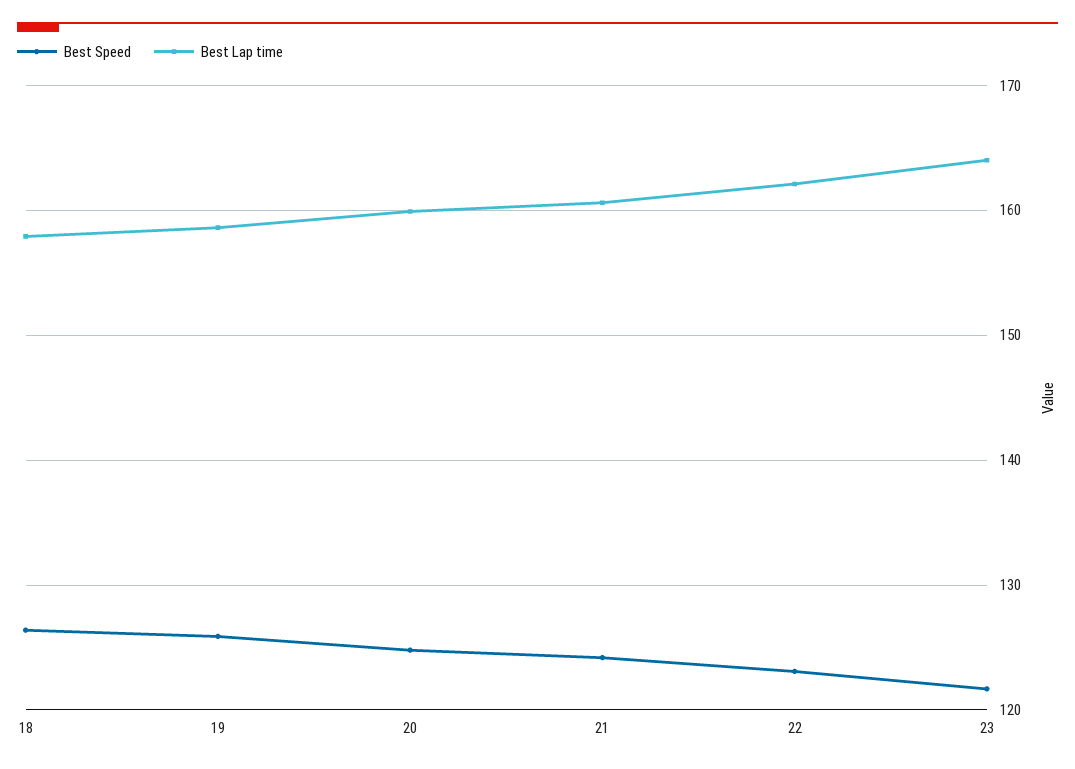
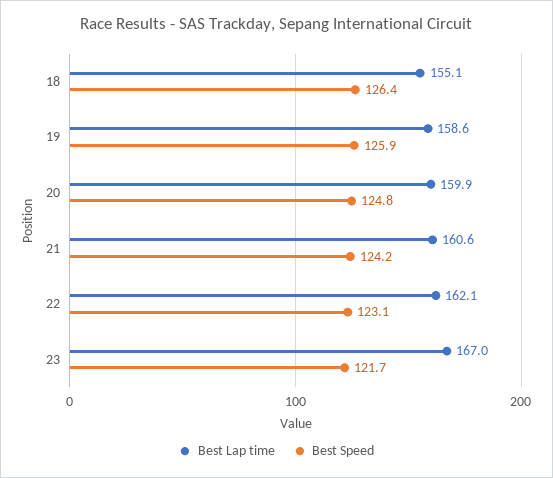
  {
    "Best Speed": {
      "18": 126.4,
      "19": 125.9,
      "20": 124.8,
      "21": 124.2,
      "22": 123.1,
      "23": 121.7
    },
    "Best Lap time": {
-     "18": 158,
+     "18": 155.1,
      "19": 158.6,
      "20": 159.9,
      "21": 160.6,
      "22": 162.1,
-     "23": 164
+     "23": 167
    }
  }

